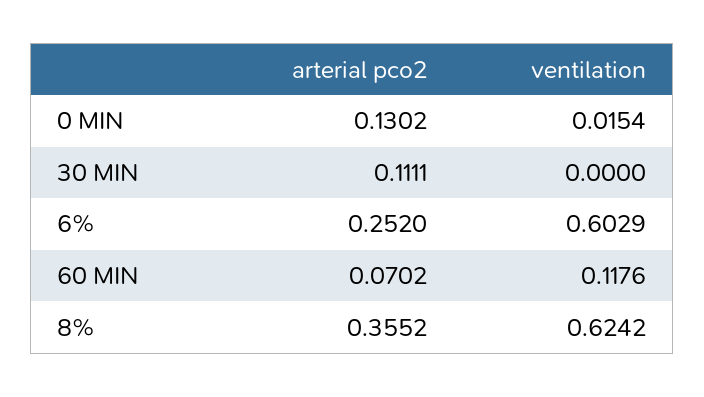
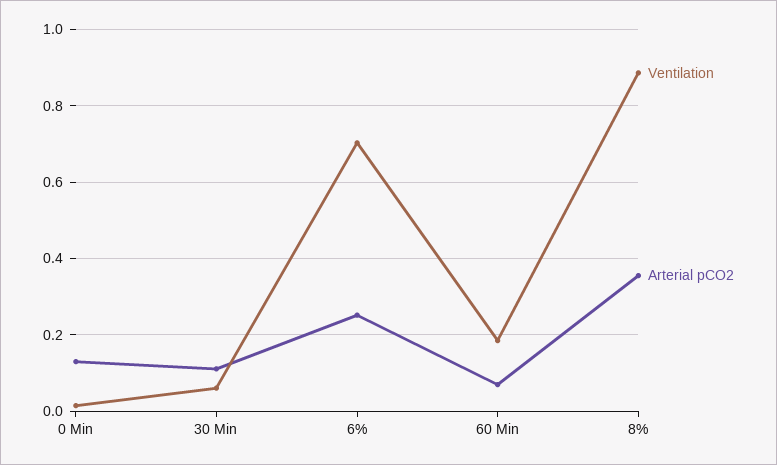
  {
    "arterial pco2": {
      "0 MIN": 0.1302,
      "30 MIN": 0.1111,
      "6%": 0.252,
      "60 MIN": 0.0702,
      "8%": 0.3552
    },
    "ventilation": {
      "0 MIN": 0.0154,
-     "30 MIN": 0,
+     "30 MIN": 0.06,
-     "6%": 0.6029,
+     "6%": 0.7,
-     "60 MIN": 0.1176,
+     "60 MIN": 0.18,
-     "8%": 0.6242
+     "8%": 0.88
    }
  }

